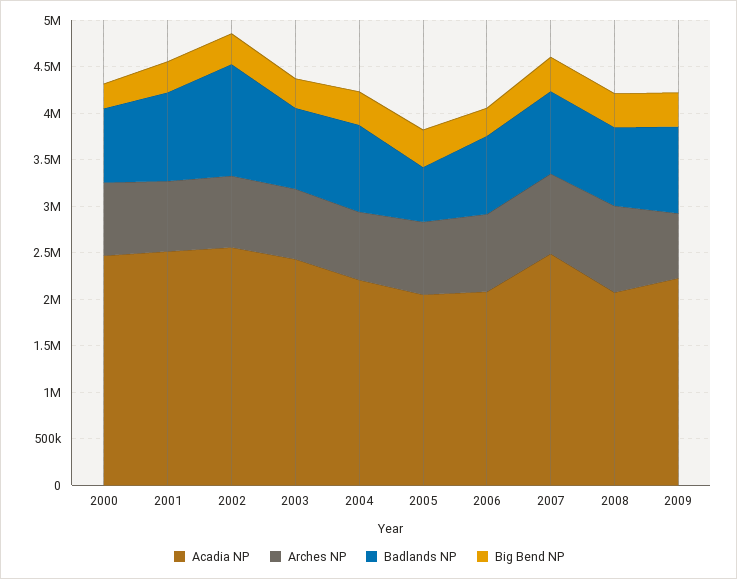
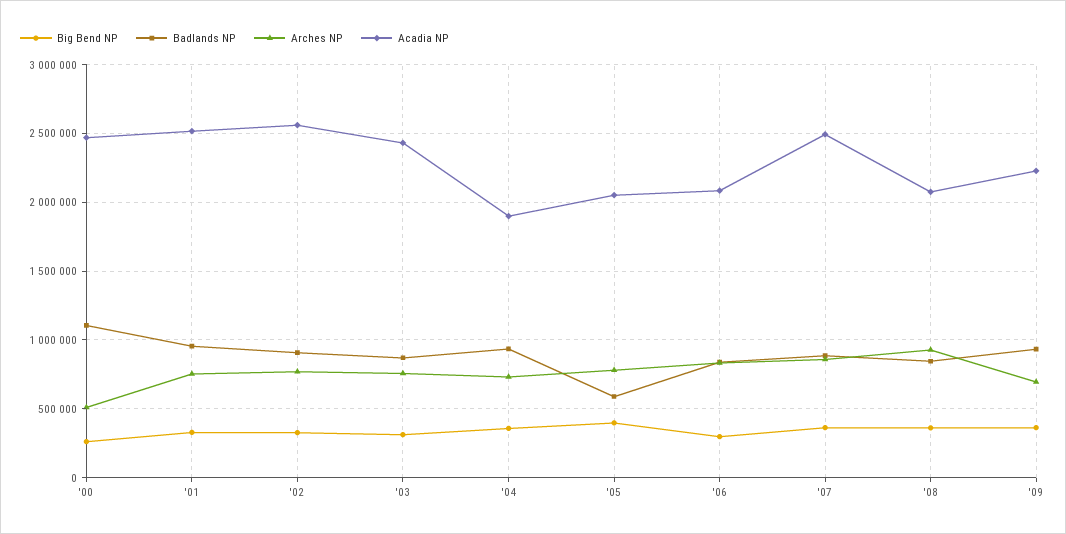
  {
    "Acadia NP": {
      "2000": 2450000,
      "2001": 2500000,
      "2002": 2550000,
      "2003": 2450000,
-     "2004": 2200000,
+     "2004": 1900000,
      "2005": 2050000,
      "2006": 2100000,
      "2007": 2500000,
      "2008": 2100000,
      "2009": 2250000
    },
    "Arches NP": {
-     "2000": 800000,
+     "2000": 500000,
      "2001": 750000,
      "2002": 750000,
      "2003": 750000,
      "2004": 750000,
      "2005": 800000,
      "2006": 850000,
      "2007": 850000,
      "2008": 950000,
      "2009": 700000
    },
    "Badlands NP": {
-     "2000": 800000,
+     "2000": 1100000,
      "2001": 950000,
-     "2002": 1200000,
+     "2002": 900000,
      "2003": 850000,
      "2004": 950000,
      "2005": 600000,
      "2006": 850000,
      "2007": 900000,
      "2008": 850000,
      "2009": 950000
    },
    "Big Bend NP": {
      "2000": 250000,
      "2001": 350000,
      "2002": 350000,
      "2003": 300000,
      "2004": 350000,
      "2005": 400000,
      "2006": 300000,
      "2007": 350000,
      "2008": 350000,
      "2009": 350000
    }
  }

